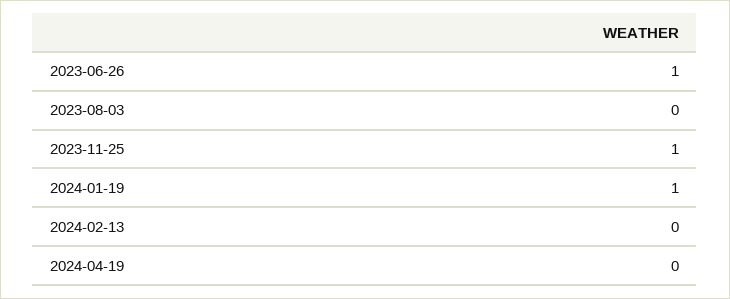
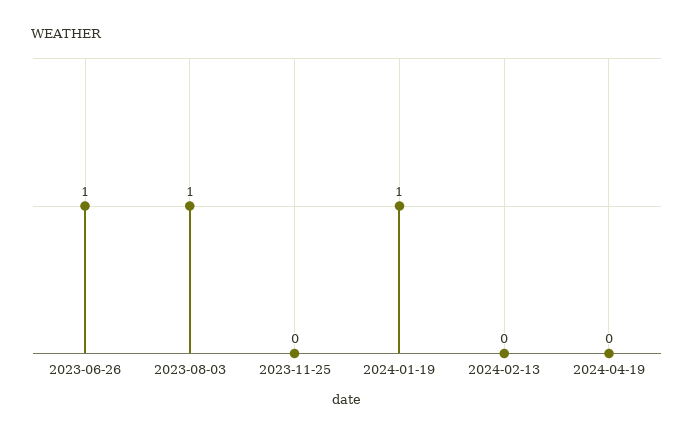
  {
    "2023-06-26": 1,
-   "2023-08-03": 0,
+   "2023-08-03": 1,
-   "2023-11-25": 1,
+   "2023-11-25": 0,
    "2024-01-19": 1,
    "2024-02-13": 0,
    "2024-04-19": 0
  }

